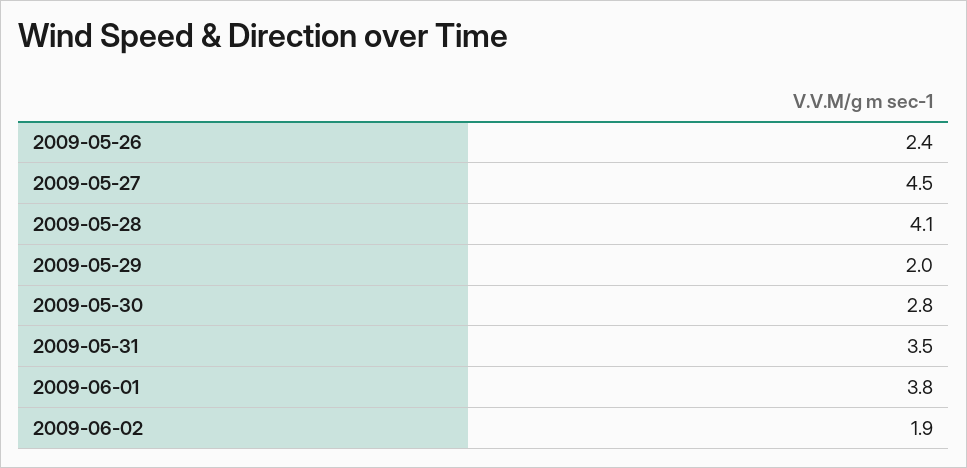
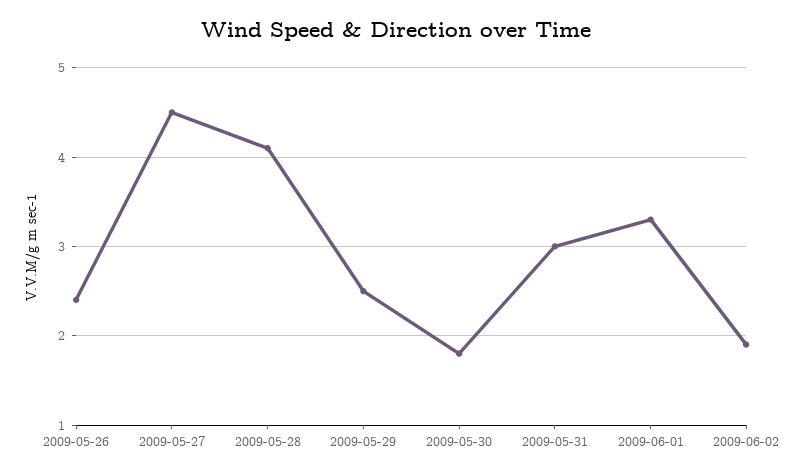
  {
    "2009-05-26": 2.4,
    "2009-05-27": 4.5,
    "2009-05-28": 4.1,
-   "2009-05-29": 2,
+   "2009-05-29": 2.5,
-   "2009-05-30": 2.8,
+   "2009-05-30": 1.8,
-   "2009-05-31": 3.5,
+   "2009-05-31": 3,
-   "2009-06-01": 3.8,
+   "2009-06-01": 3.3,
    "2009-06-02": 1.9
  }

